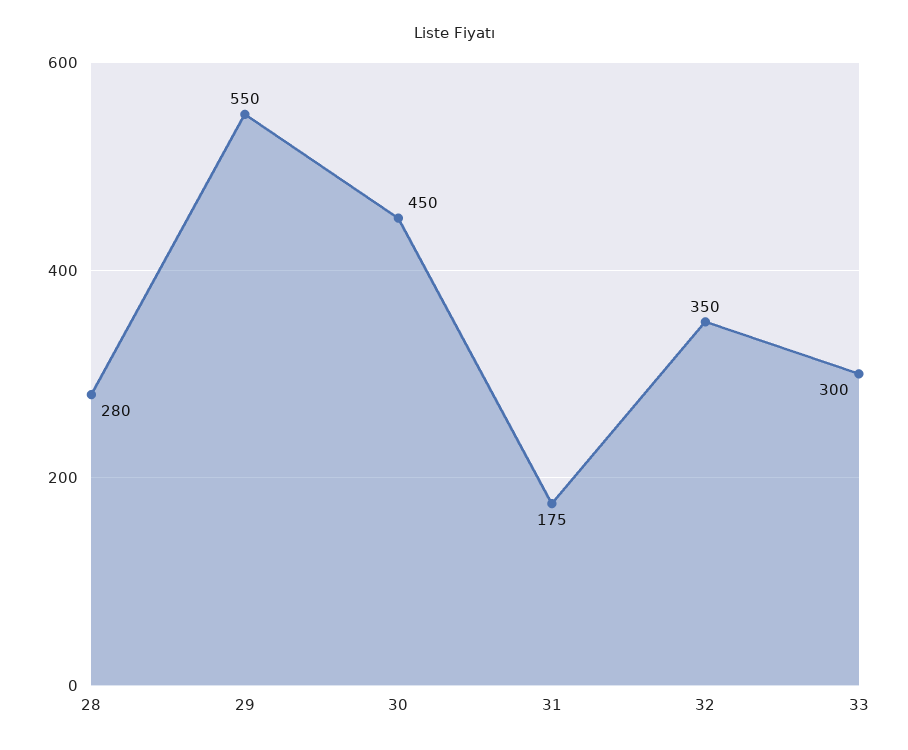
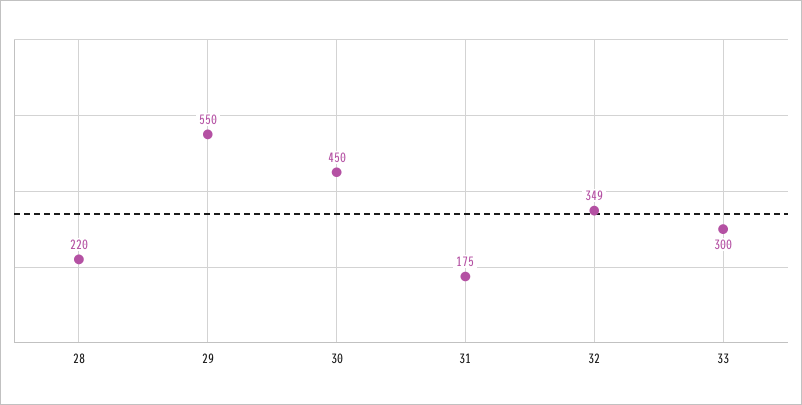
  {
-   "28": 280,
+   "28": 220,
    "29": 550,
    "30": 450,
    "31": 175,
-   "32": 350,
+   "32": 349,
    "33": 300
  }

